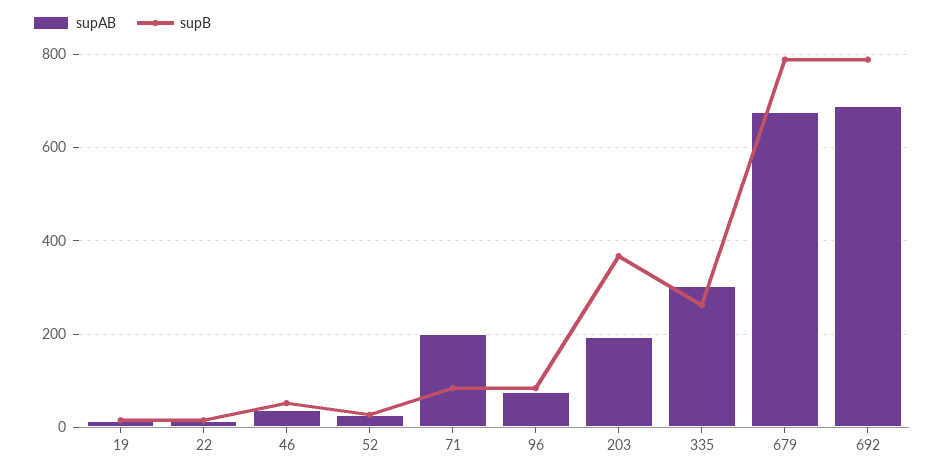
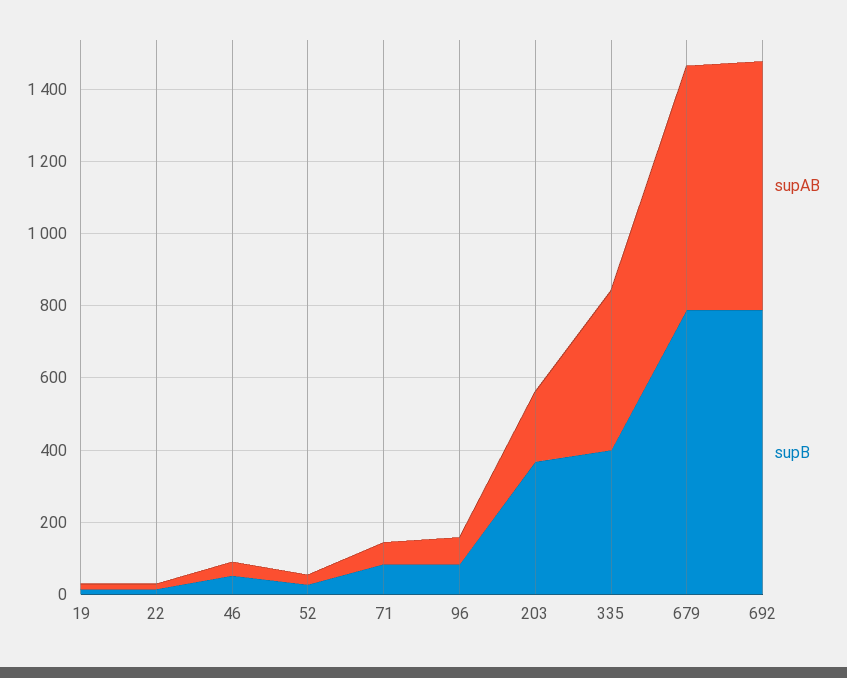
  {
    "supAB": {
      "19": 20,
      "22": 20,
      "46": 40,
      "52": 20,
-     "71": 200,
+     "71": 50,
      "96": 80,
      "203": 200,
-     "335": 300,
+     "335": 450,
      "679": 680,
      "692": 680
    },
    "supB": {
      "19": 20,
      "22": 20,
      "46": 60,
      "52": 20,
      "71": 80,
      "96": 80,
      "203": 360,
-     "335": 260,
+     "335": 400,
      "679": 780,
      "692": 780
    }
  }

